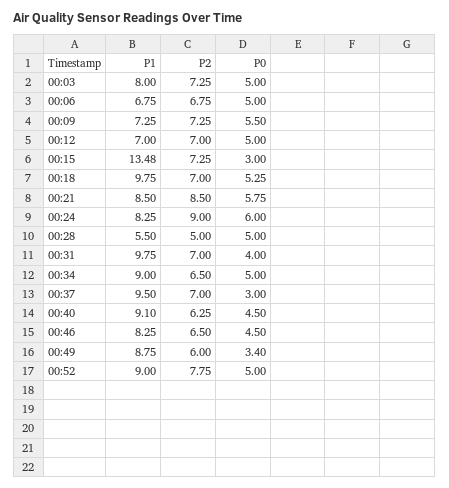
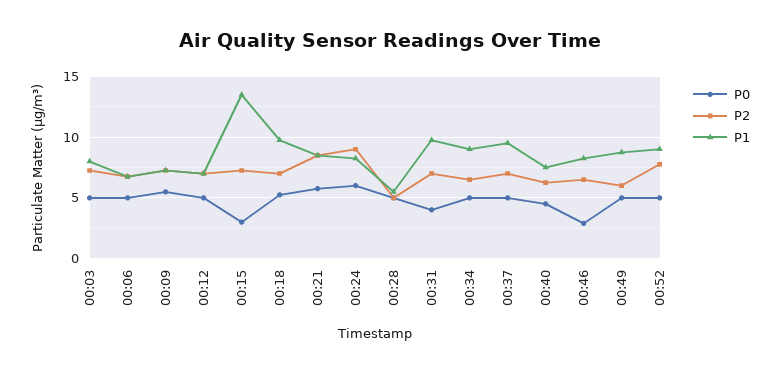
  {
    "P1": {
      "00:03": 8,
      "00:06": 6.75,
      "00:09": 7.25,
      "00:12": 7,
      "00:15": 13.48,
      "00:18": 9.75,
      "00:21": 8.5,
      "00:24": 8.25,
      "00:28": 5.5,
      "00:31": 9.75,
      "00:34": 9,
      "00:37": 9.5,
-     "00:40": 9.1,
+     "00:40": 7.5,
      "00:46": 8.25,
      "00:49": 8.75,
      "00:52": 9
    },
    "P2": {
      "00:03": 7.25,
      "00:06": 6.75,
      "00:09": 7.25,
      "00:12": 7,
      "00:15": 7.25,
      "00:18": 7,
      "00:21": 8.5,
      "00:24": 9,
      "00:28": 5,
      "00:31": 7,
      "00:34": 6.5,
      "00:37": 7,
      "00:40": 6.25,
      "00:46": 6.5,
      "00:49": 6,
      "00:52": 7.75
    },
    "P0": {
      "00:03": 5,
      "00:06": 5,
      "00:09": 5.5,
      "00:12": 5,
      "00:15": 3,
      "00:18": 5.25,
      "00:21": 5.75,
      "00:24": 6,
      "00:28": 5,
      "00:31": 4,
      "00:34": 5,
-     "00:37": 3,
+     "00:37": 5,
      "00:40": 4.5,
-     "00:46": 4.5,
+     "00:46": 3,
-     "00:49": 3.4,
+     "00:49": 5,
      "00:52": 5
    }
  }

